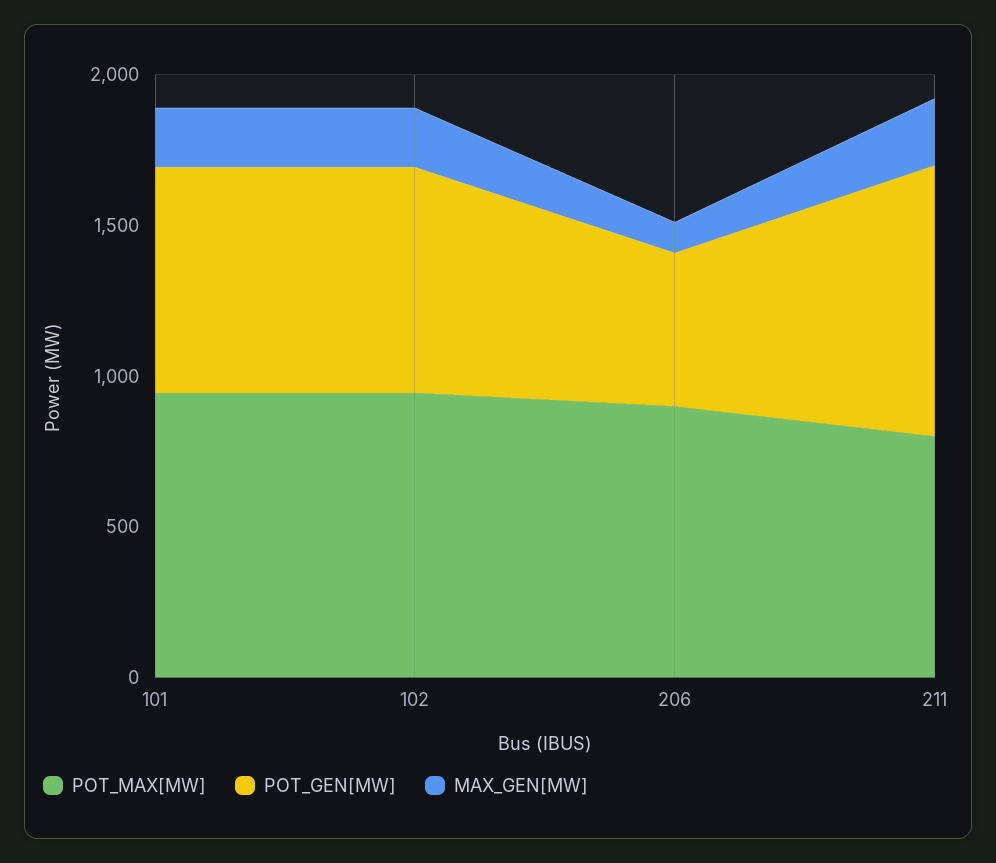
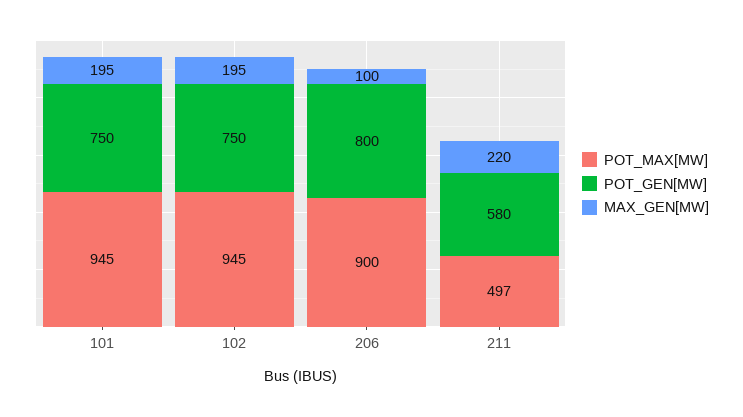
  {
    "POT_MAX[MW]": {
      "101": 945,
      "102": 945,
      "206": 900,
-     "211": 800
+     "211": 497
    },
    "POT_GEN[MW]": {
      "101": 750,
      "102": 750,
-     "206": 500,
+     "206": 800,
-     "211": 900
+     "211": 580
    },
    "MAX_GEN[MW]": {
      "101": 195,
      "102": 195,
      "206": 100,
      "211": 220
    }
  }

